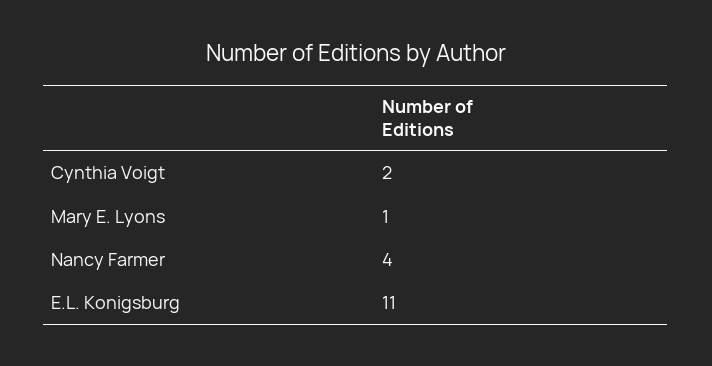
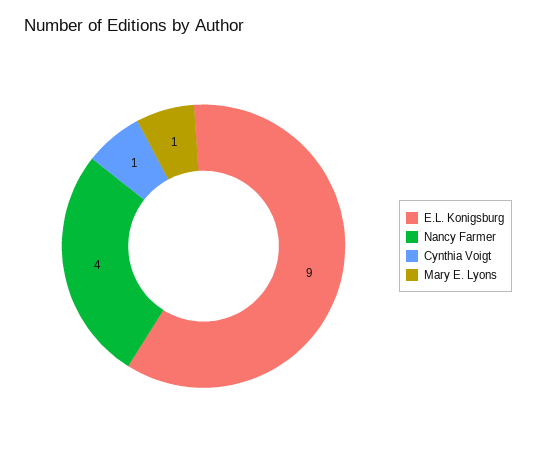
  {
-   "Cynthia Voigt": 2,
+   "Cynthia Voigt": 1,
    "Mary E. Lyons": 1,
    "Nancy Farmer": 4,
-   "E.L. Konigsburg": 11
+   "E.L. Konigsburg": 9
  }

